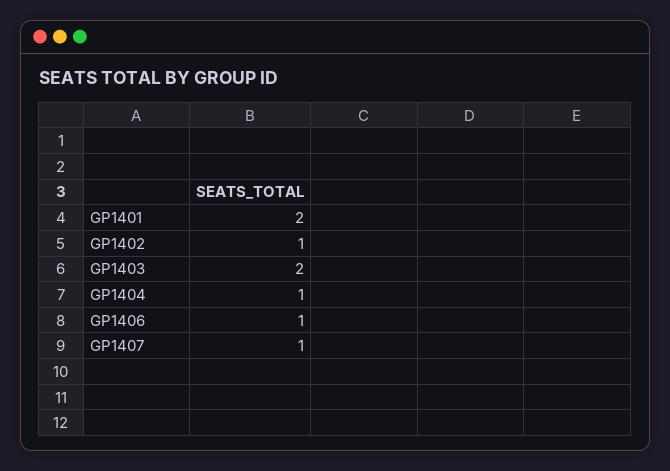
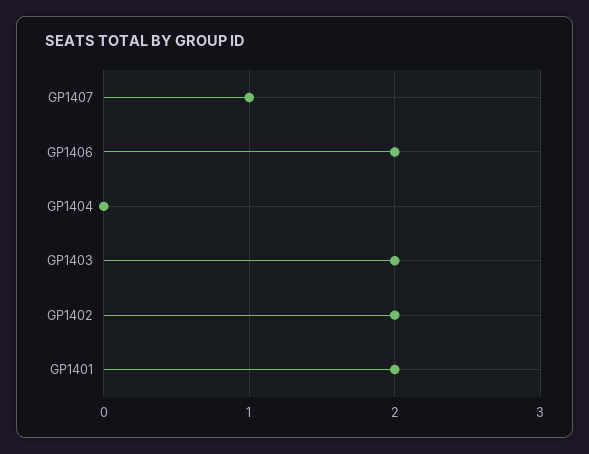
  {
    "GP1401": 2,
-   "GP1402": 1,
+   "GP1402": 2,
    "GP1403": 2,
-   "GP1404": 1,
+   "GP1404": 0,
-   "GP1406": 1,
+   "GP1406": 2,
    "GP1407": 1
  }

